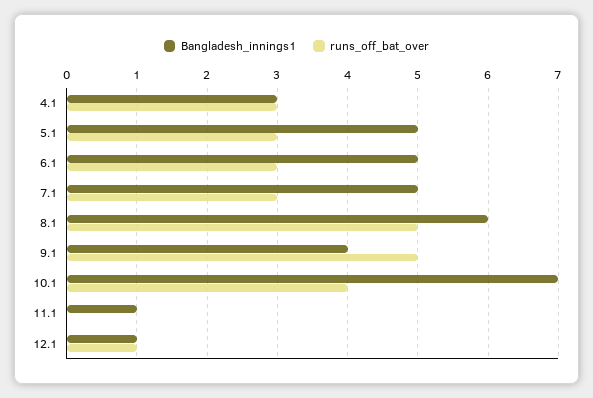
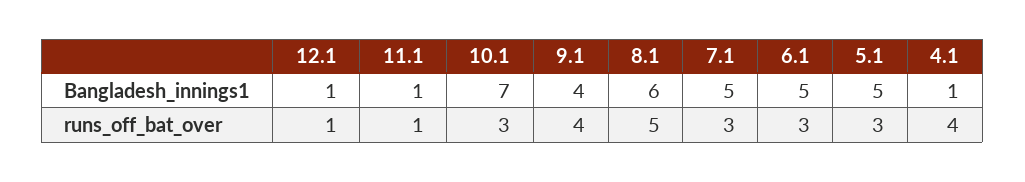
  {
    "Bangladesh_innings1": {
-     "4.1": 3,
+     "4.1": 1,
      "5.1": 5,
      "6.1": 5,
      "7.1": 5,
      "8.1": 6,
      "9.1": 4,
      "10.1": 7,
      "11.1": 1,
      "12.1": 1
    },
    "runs_off_bat_over": {
-     "4.1": 3,
+     "4.1": 4,
      "5.1": 3,
      "6.1": 3,
      "7.1": 3,
      "8.1": 5,
-     "9.1": 5,
+     "9.1": 4,
-     "10.1": 4,
+     "10.1": 3,
-     "11.1": 0,
+     "11.1": 1,
      "12.1": 1
    }
  }

